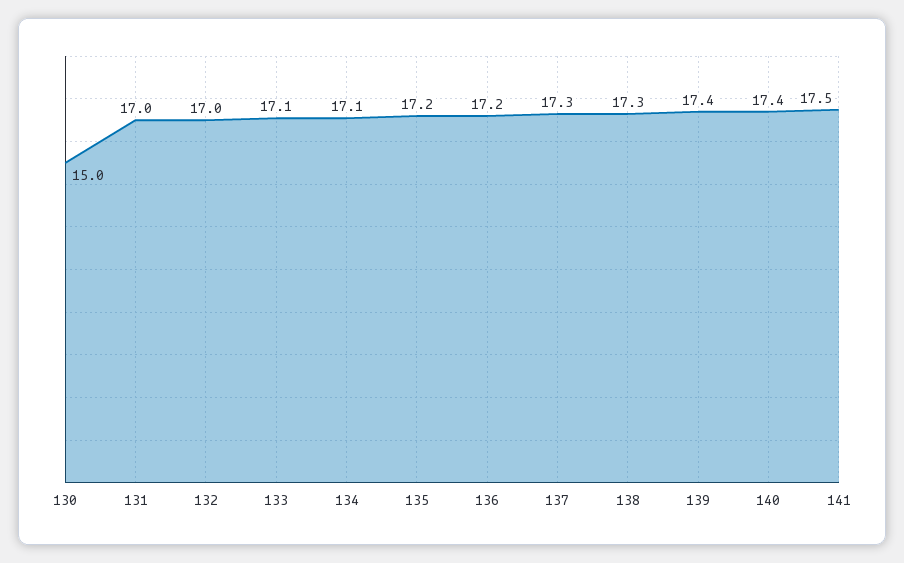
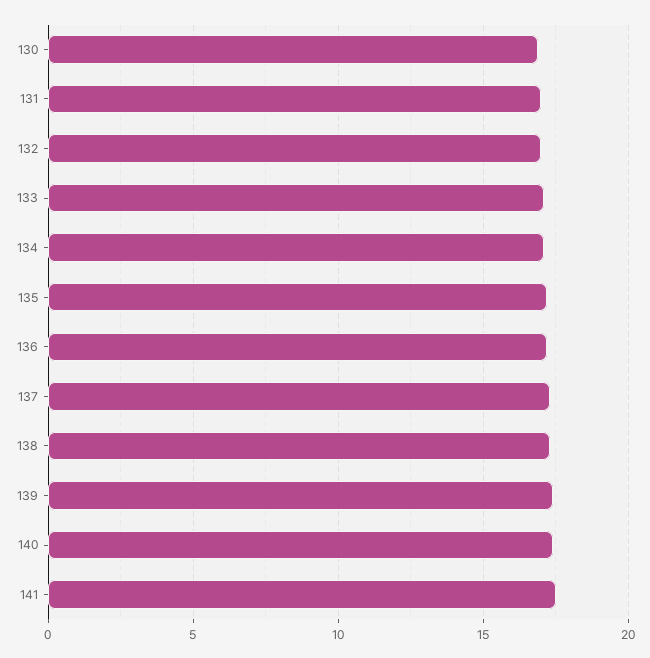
  {
-   "130": 15,
+   "130": 17,
    "131": 17,
    "132": 17,
    "133": 17.1,
    "134": 17.1,
    "135": 17.2,
    "136": 17.2,
    "137": 17.3,
    "138": 17.3,
    "139": 17.4,
    "140": 17.4,
    "141": 17.5
  }

